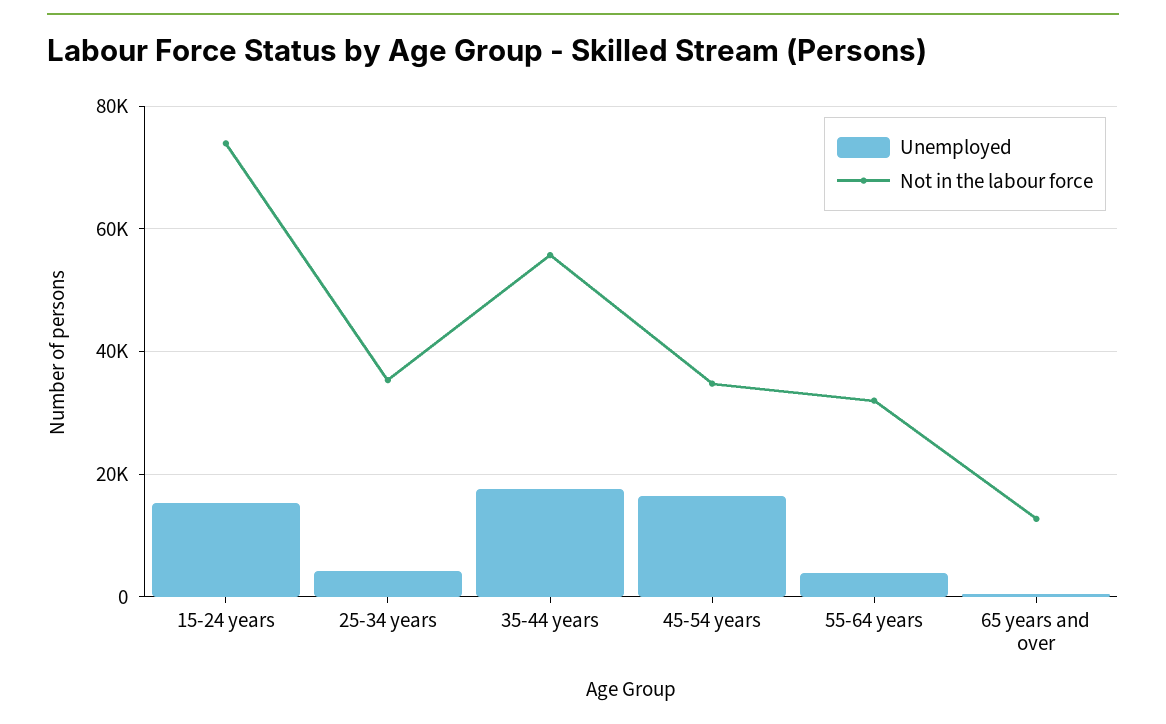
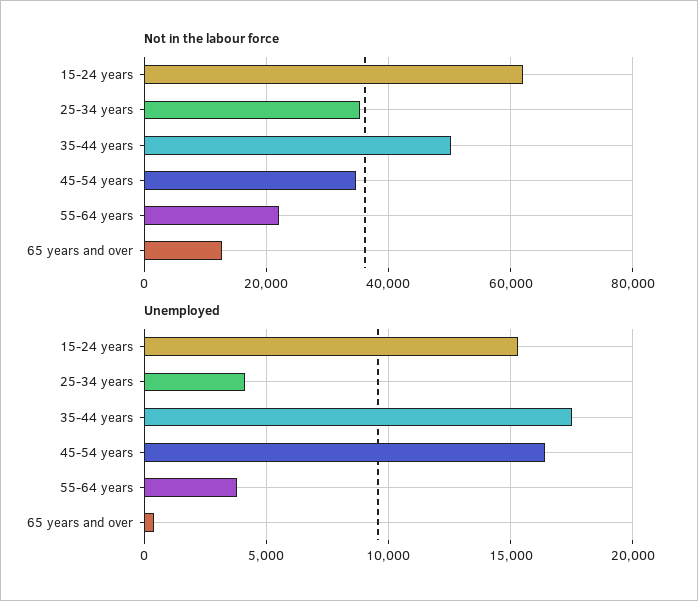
  {
    "Unemployed": {
      "15-24 years": 15500,
      "25-34 years": 4000,
      "35-44 years": 17500,
      "45-54 years": 16500,
      "55-64 years": 4000,
      "65 years and over": 500
    },
    "Not in the labour force": {
-     "15-24 years": 74000,
+     "15-24 years": 62000,
      "25-34 years": 36000,
-     "35-44 years": 56000,
+     "35-44 years": 50000,
      "45-54 years": 34000,
-     "55-64 years": 32000,
+     "55-64 years": 22000,
      "65 years and over": 12000
    }
  }

